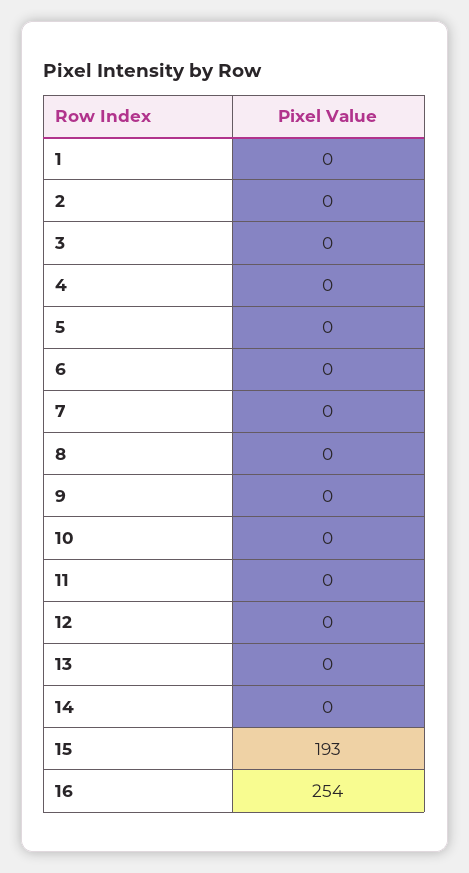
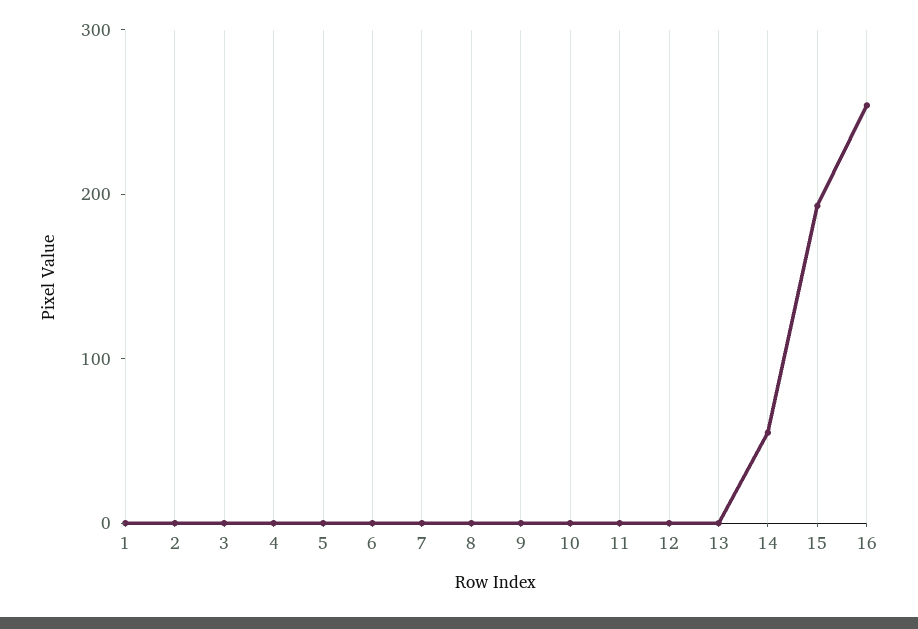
  {
    "1": 0,
    "2": 0,
    "3": 0,
    "4": 0,
    "5": 0,
    "6": 0,
    "7": 0,
    "8": 0,
    "9": 0,
    "10": 0,
    "11": 0,
    "12": 0,
    "13": 0,
-   "14": 0,
+   "14": 60,
    "15": 193,
    "16": 254
  }

